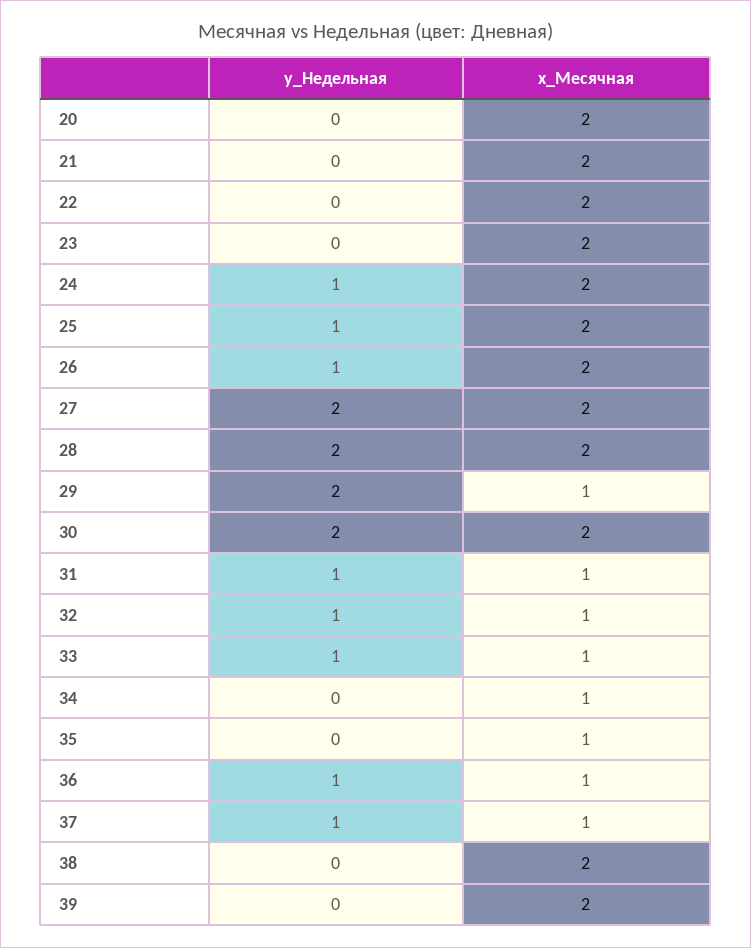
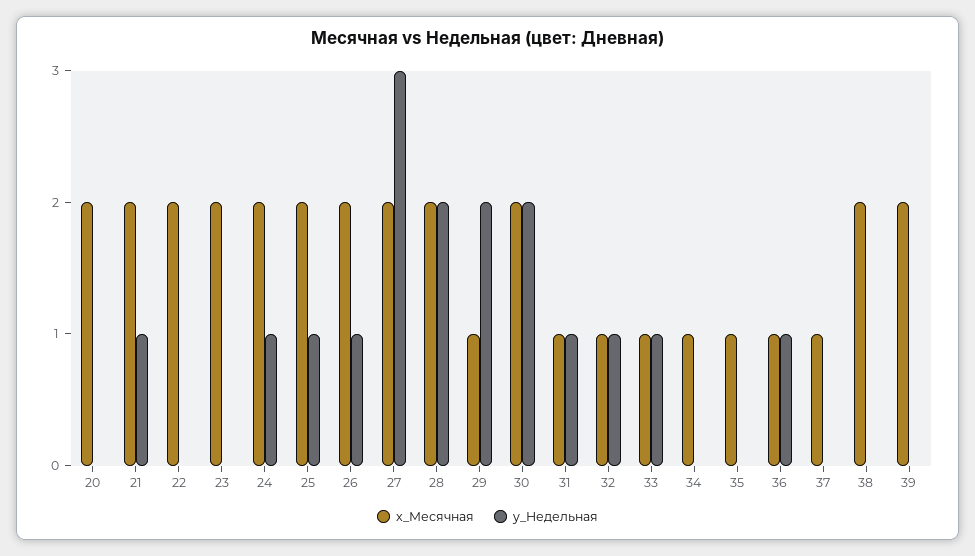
  {
    "y_Недельная": {
      "20": 0,
-     "21": 0,
+     "21": 1,
      "22": 0,
      "23": 0,
      "24": 1,
      "25": 1,
      "26": 1,
-     "27": 2,
+     "27": 3,
      "28": 2,
      "29": 2,
      "30": 2,
      "31": 1,
      "32": 1,
      "33": 1,
      "34": 0,
      "35": 0,
      "36": 1,
-     "37": 1,
+     "37": 0,
      "38": 0,
      "39": 0
    },
    "x_Месячная": {
      "20": 2,
      "21": 2,
      "22": 2,
      "23": 2,
      "24": 2,
      "25": 2,
      "26": 2,
      "27": 2,
      "28": 2,
      "29": 1,
      "30": 2,
      "31": 1,
      "32": 1,
      "33": 1,
      "34": 1,
      "35": 1,
      "36": 1,
      "37": 1,
      "38": 2,
      "39": 2
    }
  }

